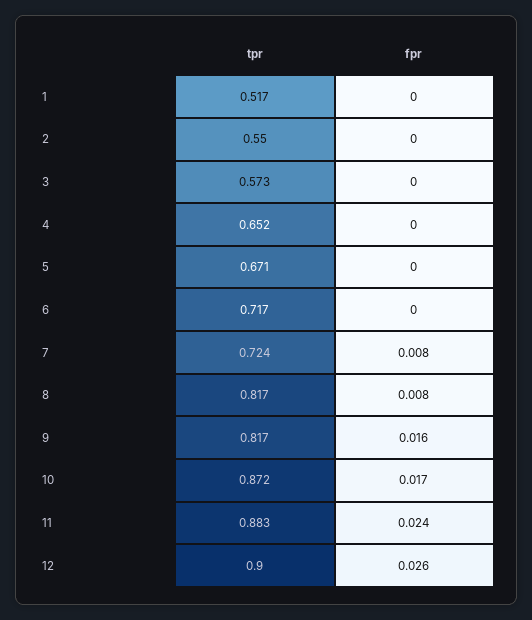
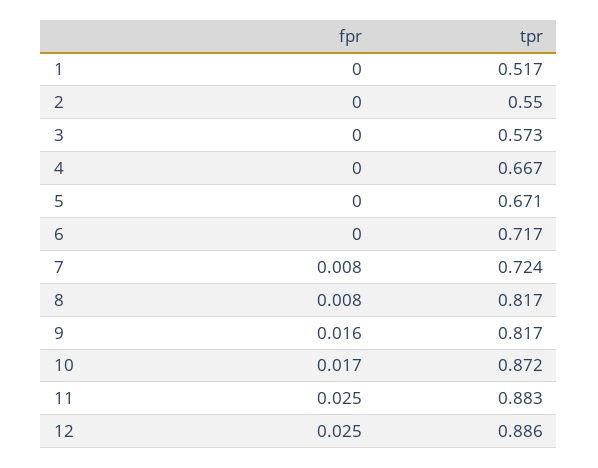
  {
    "tpr": {
      "1": 0.517,
      "2": 0.55,
      "3": 0.573,
-     "4": 0.652,
+     "4": 0.667,
      "5": 0.671,
      "6": 0.717,
      "7": 0.724,
      "8": 0.817,
      "9": 0.817,
      "10": 0.872,
      "11": 0.883,
-     "12": 0.9
+     "12": 0.886
    },
    "fpr": {
      "1": 0,
      "2": 0,
      "3": 0,
      "4": 0,
      "5": 0,
      "6": 0,
      "7": 0.008,
      "8": 0.008,
      "9": 0.016,
      "10": 0.017,
-     "11": 0.024,
+     "11": 0.025,
-     "12": 0.026
+     "12": 0.025
    }
  }

